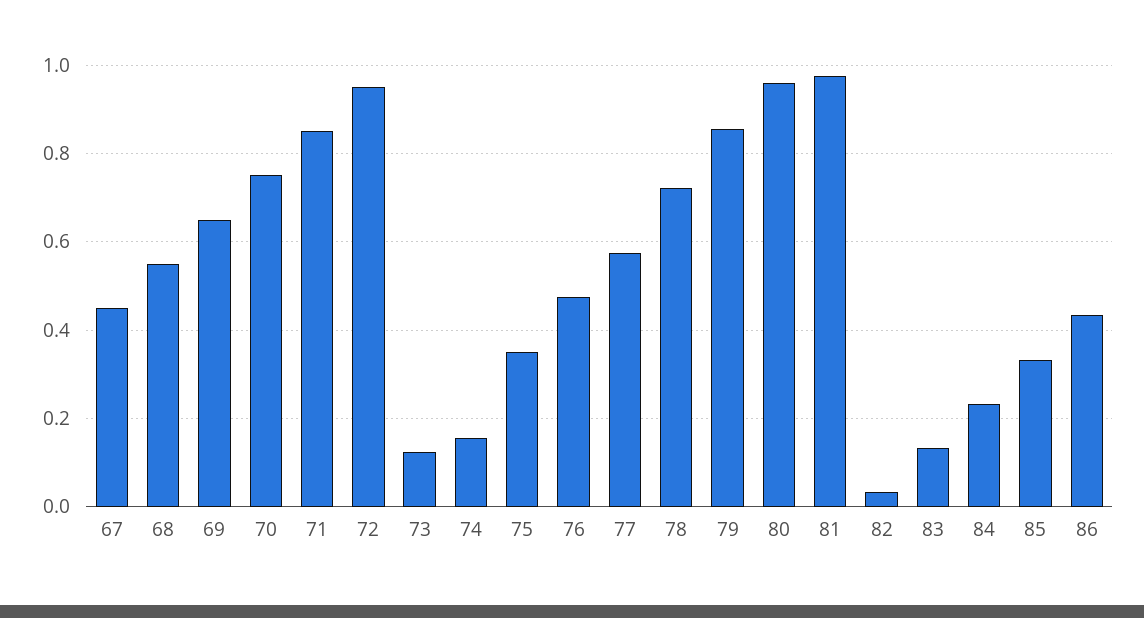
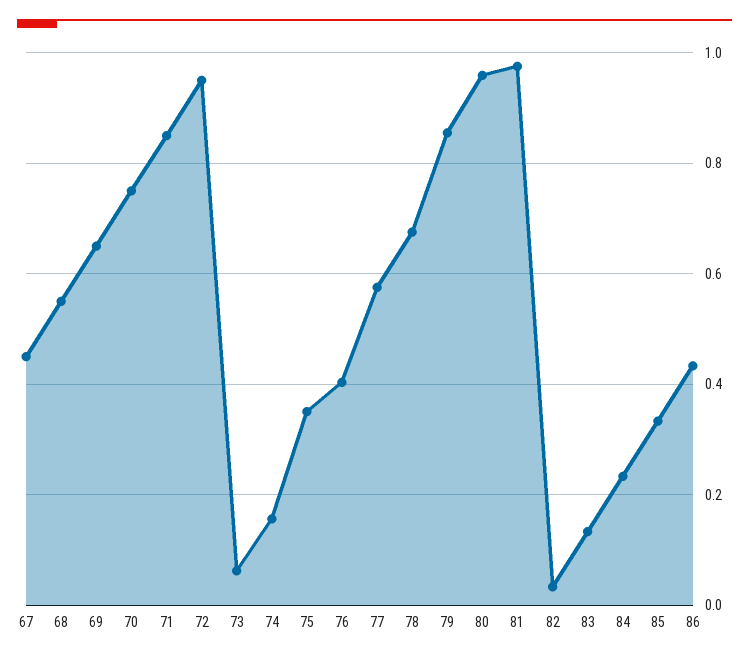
  {
    "67": 0.46,
    "68": 0.56,
    "69": 0.66,
    "70": 0.76,
    "71": 0.86,
    "72": 0.96,
-   "73": 0.12,
+   "73": 0.06,
    "74": 0.16,
    "75": 0.36,
-   "76": 0.48,
+   "76": 0.4,
    "77": 0.58,
-   "78": 0.72,
+   "78": 0.68,
    "79": 0.86,
    "80": 0.96,
    "81": 0.98,
    "82": 0.04,
    "83": 0.14,
    "84": 0.24,
    "85": 0.34,
    "86": 0.44
  }

